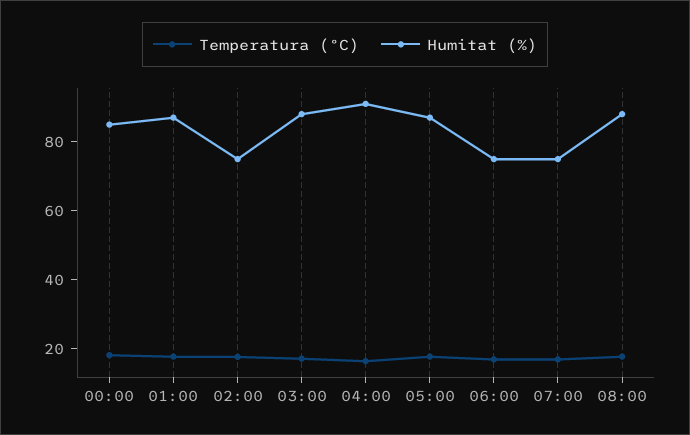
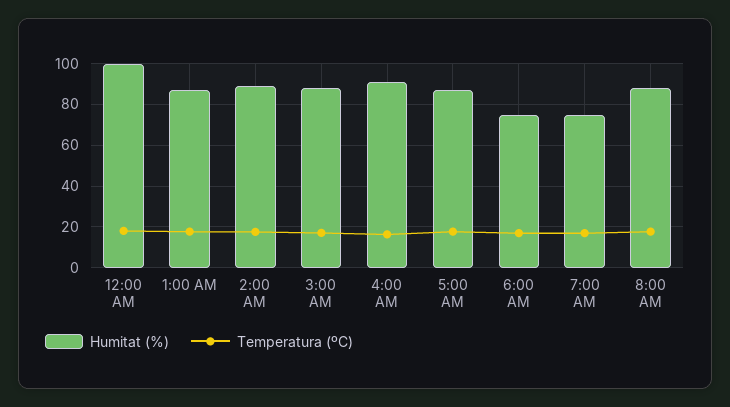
  {
    "Temperatura (ºC)": {
      "00:00": 20,
      "01:00": 20,
      "02:00": 20,
      "03:00": 15,
      "04:00": 15,
      "05:00": 20,
      "06:00": 15,
      "07:00": 15,
      "08:00": 20
    },
    "Humitat (%)": {
-     "00:00": 85,
+     "00:00": 100,
      "01:00": 85,
-     "02:00": 75,
+     "02:00": 90,
      "03:00": 90,
      "04:00": 90,
      "05:00": 85,
      "06:00": 75,
      "07:00": 75,
      "08:00": 90
    }
  }

